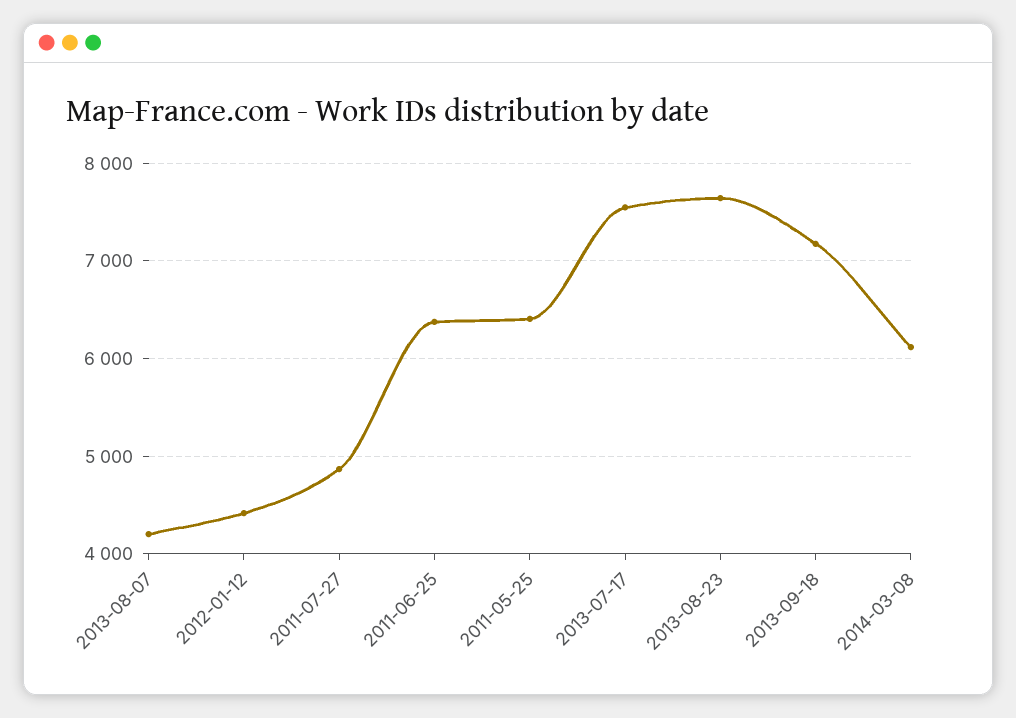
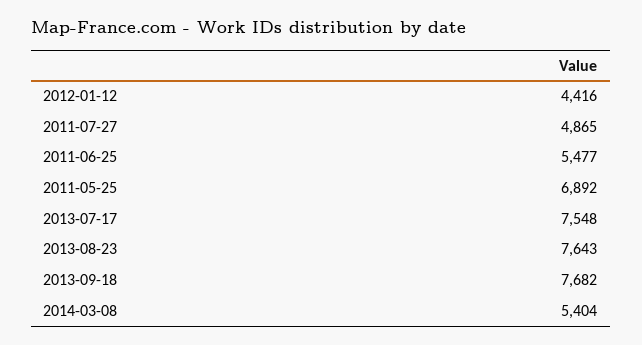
  {
-   "2013-08-07": 4200,
    "2012-01-12": 4416,
    "2011-07-27": 4865,
-   "2011-06-25": 6400,
+   "2011-06-25": 5477,
-   "2011-05-25": 6400,
+   "2011-05-25": 6892,
    "2013-07-17": 7548,
    "2013-08-23": 7643,
-   "2013-09-18": 7200,
+   "2013-09-18": 7682,
-   "2014-03-08": 6100
+   "2014-03-08": 5404
  }

